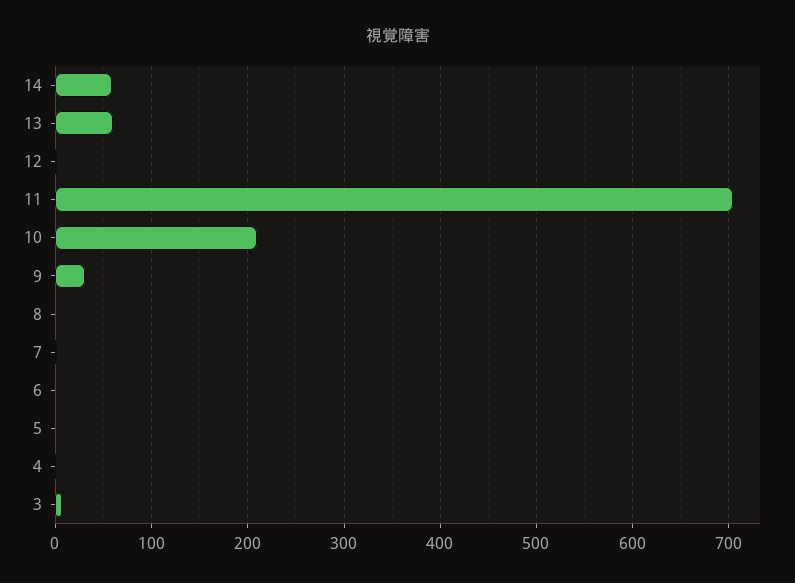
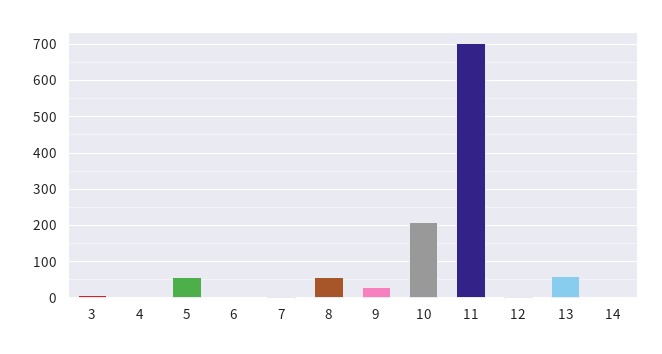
  {
-   "14": 60,
+   "14": 0,
    "13": 60,
    "12": 0,
    "11": 700,
    "10": 210,
    "9": 30,
-   "8": 0,
+   "8": 60,
    "7": 0,
    "6": 0,
-   "5": 0,
+   "5": 60,
    "4": 0,
    "3": 10
  }

